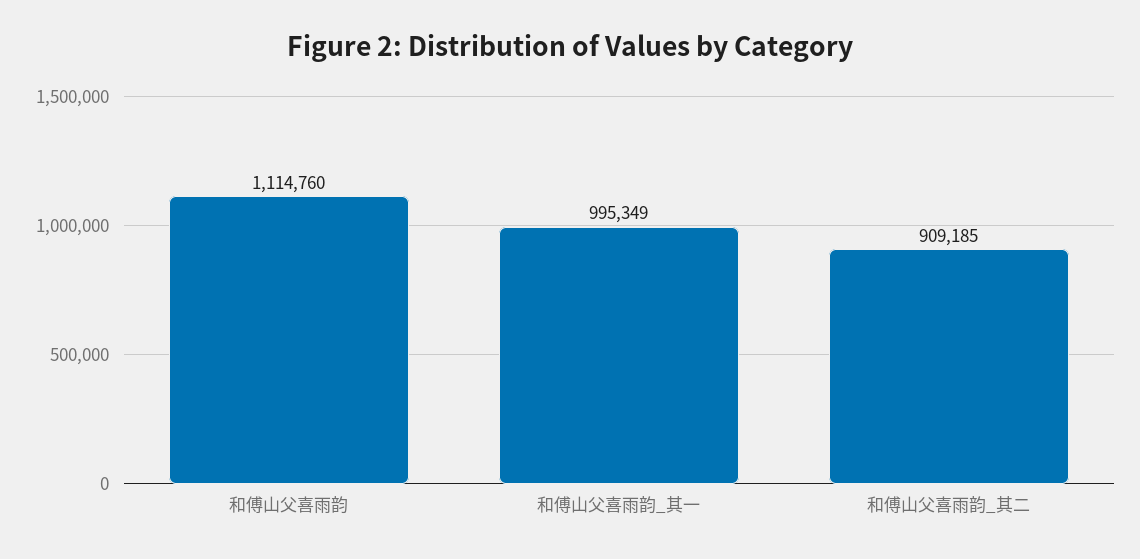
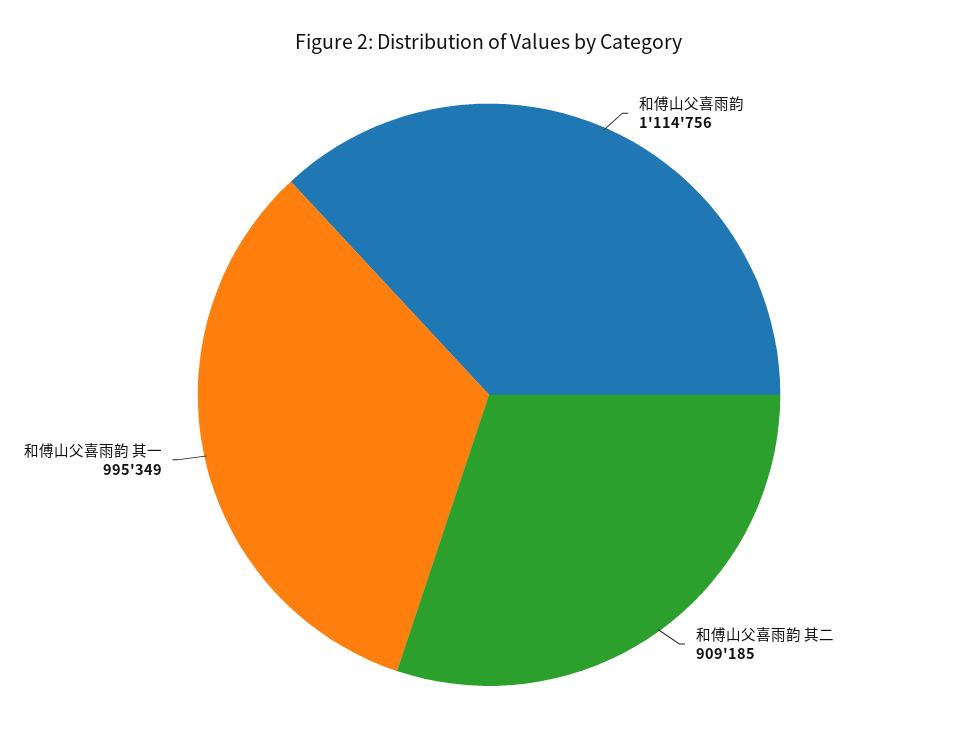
  {
-   "和傅山父喜雨韵": 1114760,
+   "和傅山父喜雨韵": 1114756,
    "和傅山父喜雨韵_其一": 995349,
    "和傅山父喜雨韵_其二": 909185
  }

